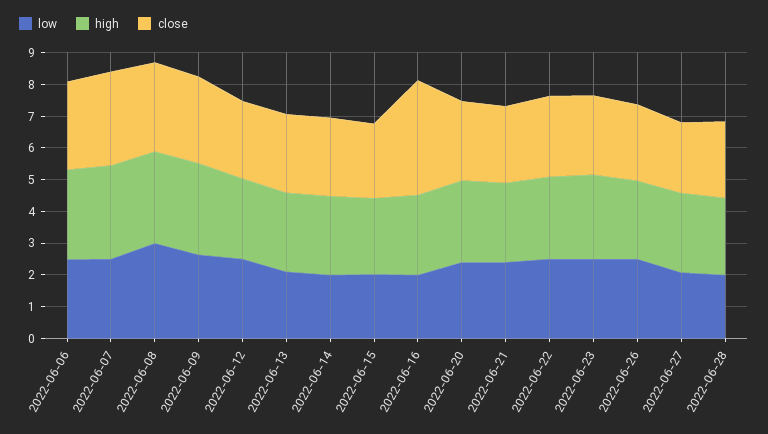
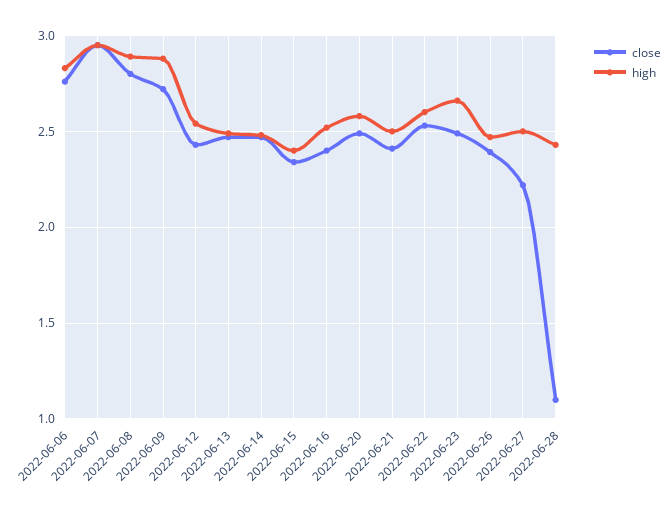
  {
-   "low": {
-     "2022-06-06": 2.5,
-     "2022-06-07": 2.5,
-     "2022-06-08": 3,
-     "2022-06-09": 2.5,
-     "2022-06-12": 2.5,
-     "2022-06-13": 2,
-     "2022-06-14": 2,
-     "2022-06-15": 2,
-     "2022-06-16": 2,
-     "2022-06-20": 2.5,
-     "2022-06-21": 2.5,
-     "2022-06-22": 2.5,
-     "2022-06-23": 2.5,
-     "2022-06-26": 2.5,
-     "2022-06-27": 2,
-     "2022-06-28": 2
-   },
    "high": {
      "2022-06-06": 2.85,
      "2022-06-07": 2.95,
      "2022-06-08": 2.9,
      "2022-06-09": 2.9,
      "2022-06-12": 2.55,
      "2022-06-13": 2.5,
      "2022-06-14": 2.5,
      "2022-06-15": 2.4,
      "2022-06-16": 2.5,
      "2022-06-20": 2.6,
      "2022-06-21": 2.5,
      "2022-06-22": 2.6,
      "2022-06-23": 2.65,
      "2022-06-26": 2.45,
      "2022-06-27": 2.5,
      "2022-06-28": 2.45
    },
    "close": {
      "2022-06-06": 2.75,
      "2022-06-07": 2.95,
      "2022-06-08": 2.8,
      "2022-06-09": 2.7,
      "2022-06-12": 2.45,
      "2022-06-13": 2.45,
      "2022-06-14": 2.45,
      "2022-06-15": 2.35,
-     "2022-06-16": 3.5,
+     "2022-06-16": 2.4,
      "2022-06-20": 2.5,
      "2022-06-21": 2.4,
      "2022-06-22": 2.55,
      "2022-06-23": 2.5,
      "2022-06-26": 2.4,
      "2022-06-27": 2.2,
-     "2022-06-28": 2.5
+     "2022-06-28": 1.1
    }
  }

